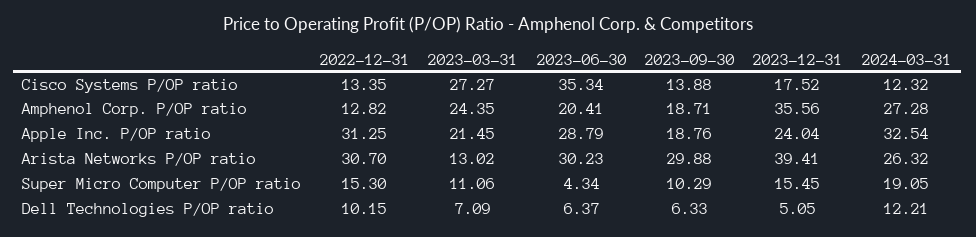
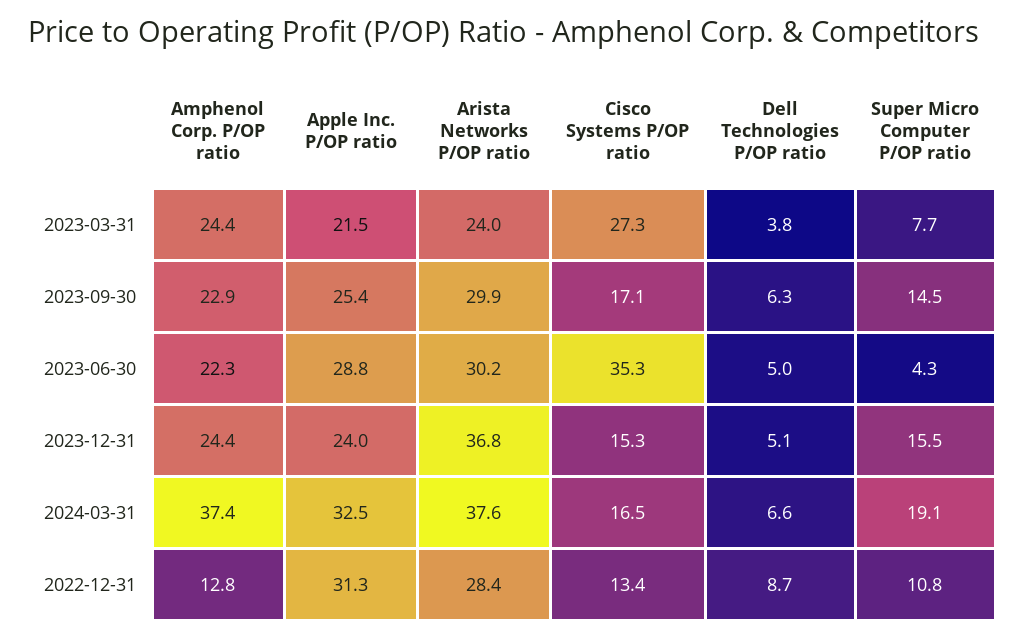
  {
    "2022-12-31": {
      "Cisco Systems P/OP ratio": 13.35,
      "Amphenol Corp. P/OP ratio": 12.82,
      "Apple Inc. P/OP ratio": 31.25,
-     "Arista Networks P/OP ratio": 30.7,
+     "Arista Networks P/OP ratio": 28.4,
-     "Super Micro Computer P/OP ratio": 15.3,
+     "Super Micro Computer P/OP ratio": 10.8,
-     "Dell Technologies P/OP ratio": 10.15
+     "Dell Technologies P/OP ratio": 8.7
    },
    "2023-03-31": {
      "Cisco Systems P/OP ratio": 27.27,
      "Amphenol Corp. P/OP ratio": 24.35,
      "Apple Inc. P/OP ratio": 21.45,
-     "Arista Networks P/OP ratio": 13.02,
+     "Arista Networks P/OP ratio": 24,
-     "Super Micro Computer P/OP ratio": 11.06,
+     "Super Micro Computer P/OP ratio": 7.7,
-     "Dell Technologies P/OP ratio": 7.09
+     "Dell Technologies P/OP ratio": 3.8
    },
    "2023-06-30": {
      "Cisco Systems P/OP ratio": 35.34,
-     "Amphenol Corp. P/OP ratio": 20.41,
+     "Amphenol Corp. P/OP ratio": 22.3,
      "Apple Inc. P/OP ratio": 28.79,
      "Arista Networks P/OP ratio": 30.23,
      "Super Micro Computer P/OP ratio": 4.34,
-     "Dell Technologies P/OP ratio": 6.37
+     "Dell Technologies P/OP ratio": 5
    },
    "2023-09-30": {
-     "Cisco Systems P/OP ratio": 13.88,
+     "Cisco Systems P/OP ratio": 17.1,
-     "Amphenol Corp. P/OP ratio": 18.71,
+     "Amphenol Corp. P/OP ratio": 22.9,
-     "Apple Inc. P/OP ratio": 18.76,
+     "Apple Inc. P/OP ratio": 25.4,
      "Arista Networks P/OP ratio": 29.88,
-     "Super Micro Computer P/OP ratio": 10.29,
+     "Super Micro Computer P/OP ratio": 14.5,
      "Dell Technologies P/OP ratio": 6.33
    },
    "2023-12-31": {
-     "Cisco Systems P/OP ratio": 17.52,
+     "Cisco Systems P/OP ratio": 15.3,
-     "Amphenol Corp. P/OP ratio": 35.56,
+     "Amphenol Corp. P/OP ratio": 24.4,
      "Apple Inc. P/OP ratio": 24.04,
-     "Arista Networks P/OP ratio": 39.41,
+     "Arista Networks P/OP ratio": 36.8,
      "Super Micro Computer P/OP ratio": 15.45,
      "Dell Technologies P/OP ratio": 5.05
    },
    "2024-03-31": {
-     "Cisco Systems P/OP ratio": 12.32,
+     "Cisco Systems P/OP ratio": 16.5,
-     "Amphenol Corp. P/OP ratio": 27.28,
+     "Amphenol Corp. P/OP ratio": 37.4,
      "Apple Inc. P/OP ratio": 32.54,
-     "Arista Networks P/OP ratio": 26.32,
+     "Arista Networks P/OP ratio": 37.6,
      "Super Micro Computer P/OP ratio": 19.05,
-     "Dell Technologies P/OP ratio": 12.21
+     "Dell Technologies P/OP ratio": 6.6
    }
  }

